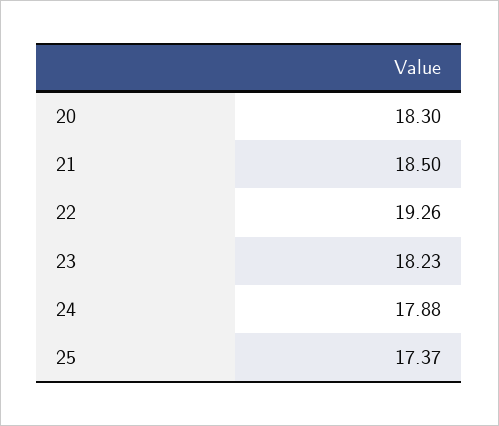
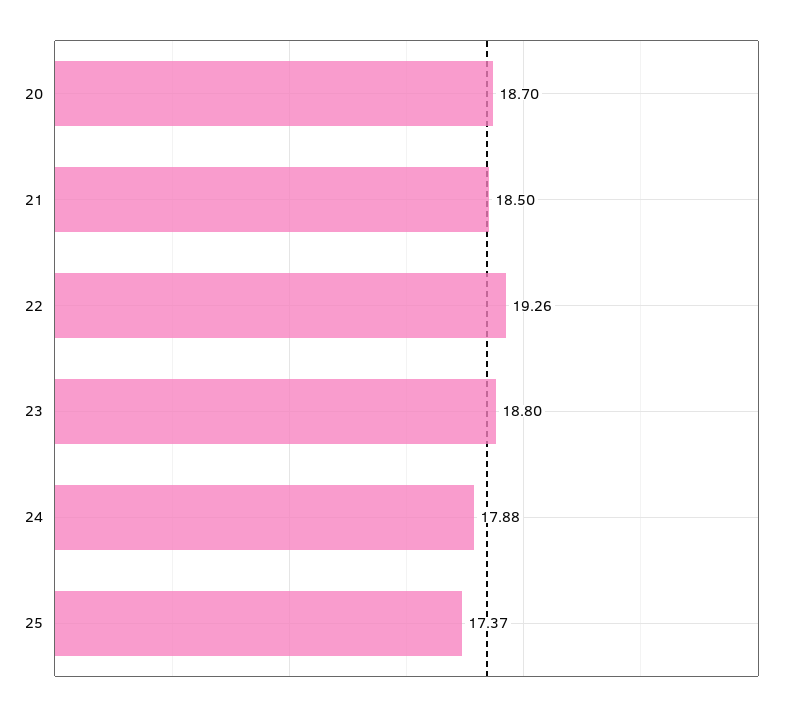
  {
-   "20": 18.3,
+   "20": 18.7,
    "21": 18.5,
    "22": 19.26,
-   "23": 18.23,
+   "23": 18.8,
    "24": 17.88,
    "25": 17.37
  }

